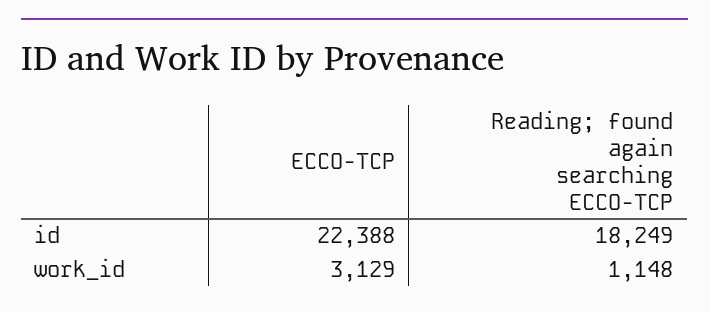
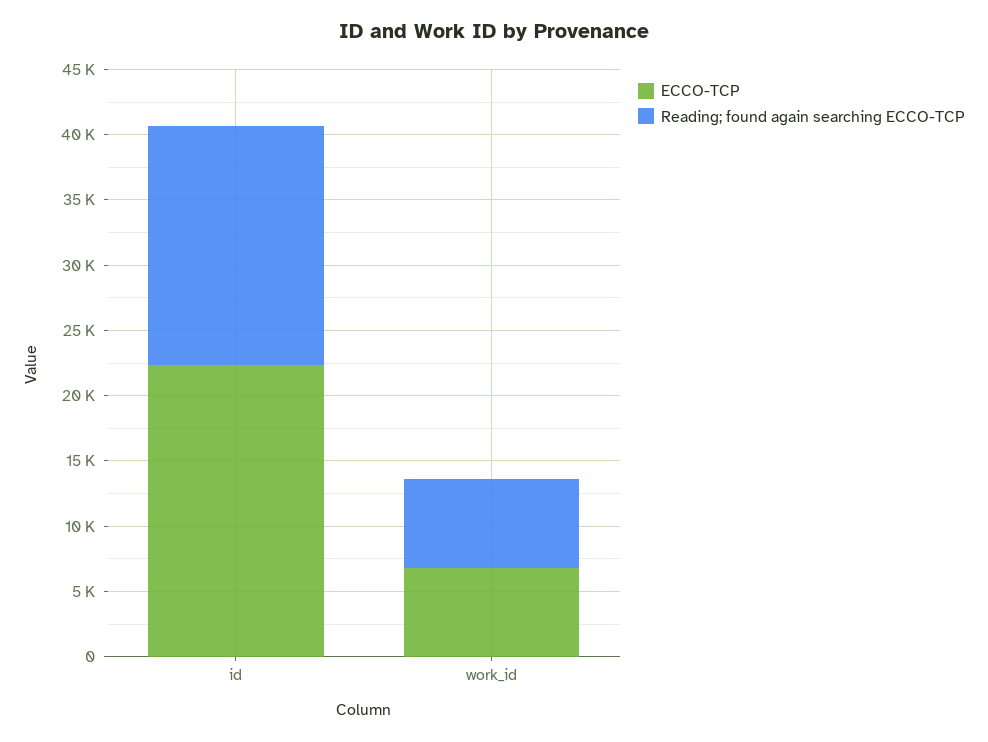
  {
    "ECCO-TCP": {
      "id": 22388,
-     "work_id": 3129
+     "work_id": 7000
    },
    "Reading; found again searching ECCO-TCP": {
      "id": 18249,
-     "work_id": 1148
+     "work_id": 7000
    }
  }

